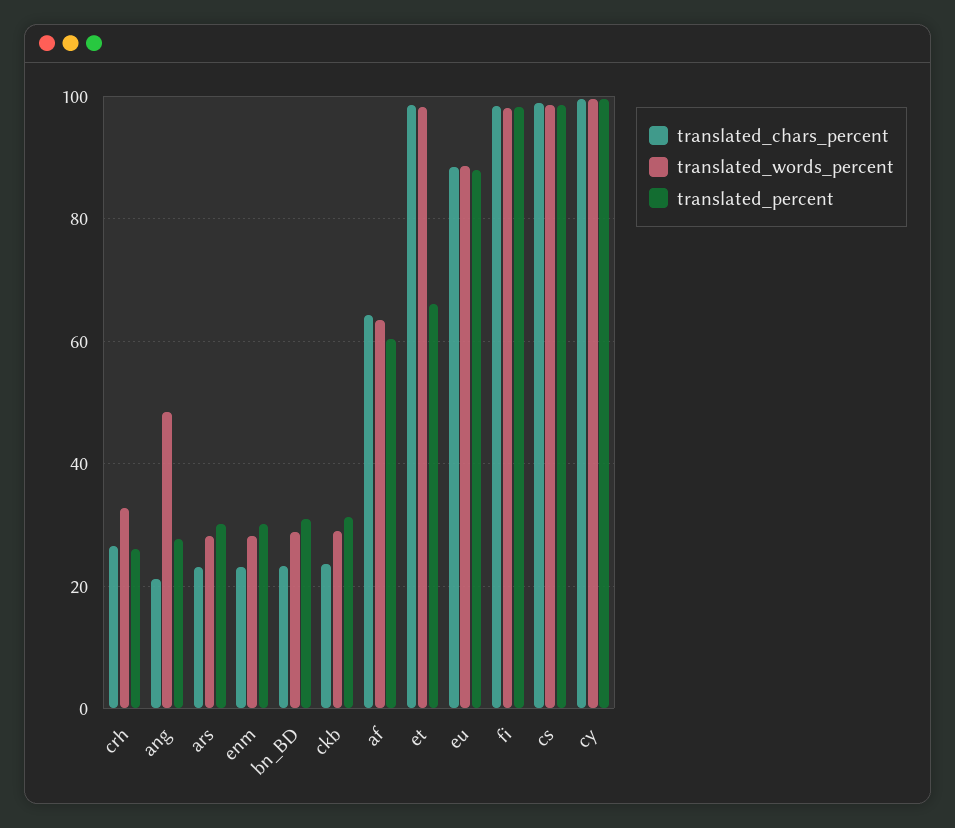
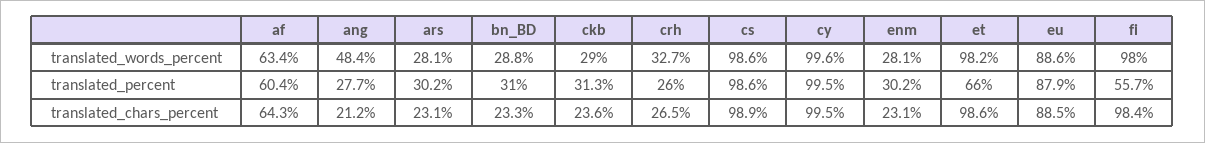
  {
    "translated_chars_percent": {
      "crh": 26.5,
      "ang": 21.2,
      "ars": 23.1,
      "enm": 23.1,
      "bn_BD": 23.3,
      "ckb": 23.6,
      "af": 64.3,
      "et": 98.6,
      "eu": 88.5,
      "fi": 98.4,
      "cs": 98.9,
      "cy": 99.5
    },
    "translated_words_percent": {
      "crh": 32.7,
      "ang": 48.4,
      "ars": 28.1,
      "enm": 28.1,
      "bn_BD": 28.8,
      "ckb": 29,
      "af": 63.4,
      "et": 98.2,
      "eu": 88.6,
      "fi": 98,
      "cs": 98.6,
      "cy": 99.6
    },
    "translated_percent": {
      "crh": 26,
      "ang": 27.7,
      "ars": 30.2,
      "enm": 30.2,
      "bn_BD": 31,
      "ckb": 31.3,
      "af": 60.4,
      "et": 66,
      "eu": 87.9,
-     "fi": 98,
+     "fi": 55.7,
      "cs": 98.6,
      "cy": 99.5
    }
  }

